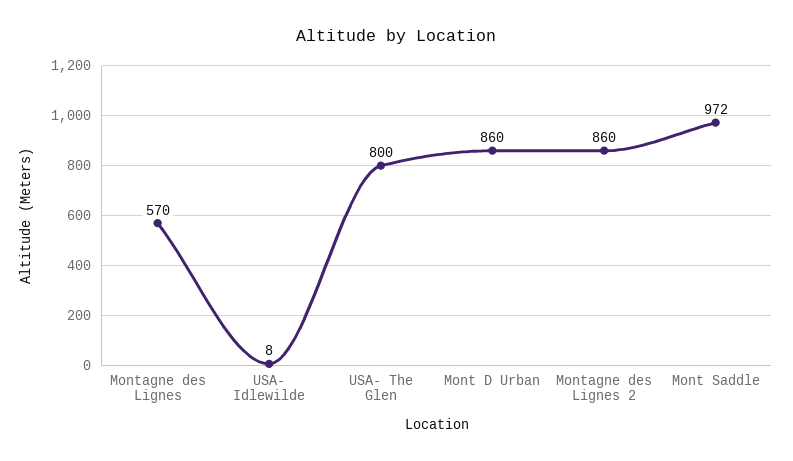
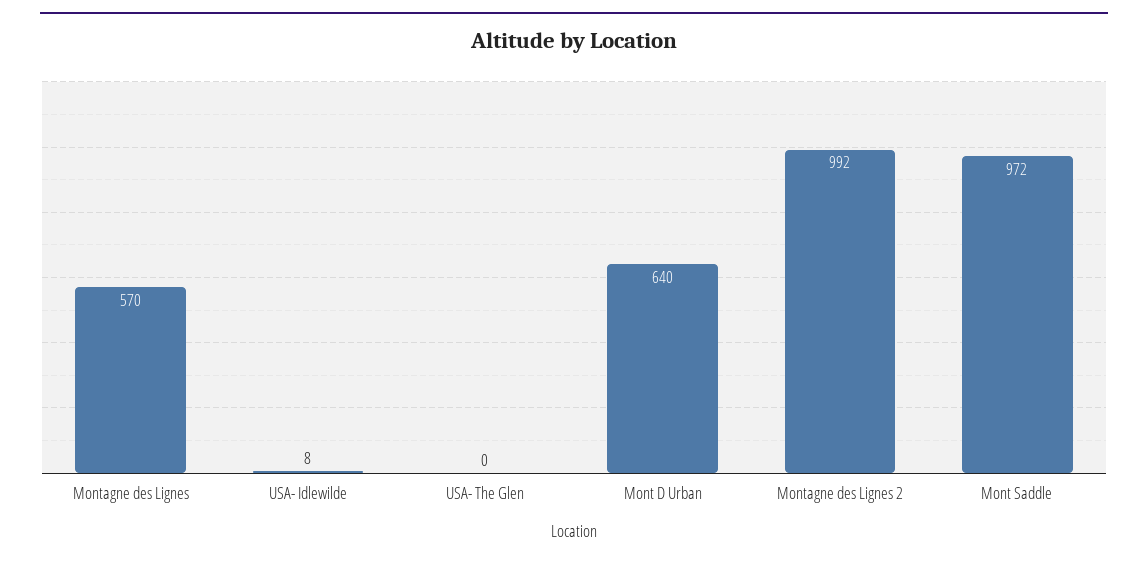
  {
    "Montagne des Lignes": 570,
    "USA- Idlewilde": 8,
-   "USA- The Glen": 800,
+   "USA- The Glen": 0,
-   "Mont D Urban": 860,
+   "Mont D Urban": 640,
-   "Montagne des Lignes 2": 860,
+   "Montagne des Lignes 2": 992,
    "Mont Saddle": 972
  }

